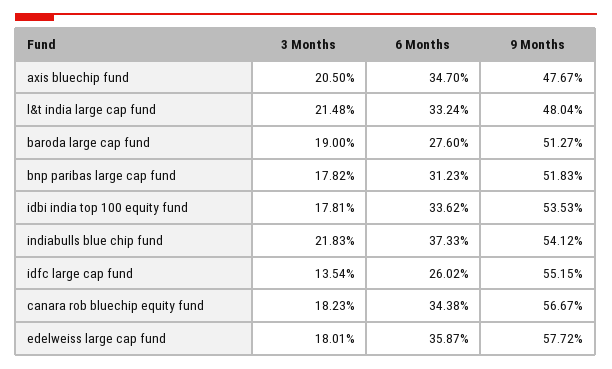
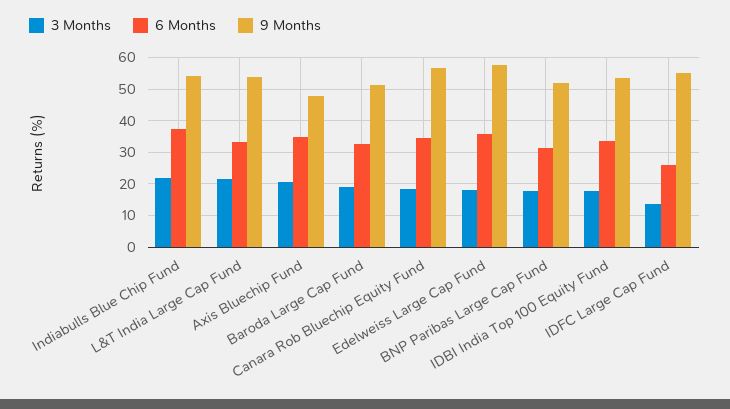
  {
    "3 Months": {
      "axis bluechip fund": 20.5,
      "l&t india large cap fund": 21.48,
      "baroda large cap fund": 19,
      "bnp paribas large cap fund": 17.82,
      "idbi india top 100 equity fund": 17.81,
      "indiabulls blue chip fund": 21.83,
      "idfc large cap fund": 13.54,
      "canara rob bluechip equity fund": 18.23,
      "edelweiss large cap fund": 18.01
    },
    "6 Months": {
      "axis bluechip fund": 34.7,
      "l&t india large cap fund": 33.24,
-     "baroda large cap fund": 27.6,
+     "baroda large cap fund": 32,
      "bnp paribas large cap fund": 31.23,
      "idbi india top 100 equity fund": 33.62,
      "indiabulls blue chip fund": 37.33,
      "idfc large cap fund": 26.02,
      "canara rob bluechip equity fund": 34.38,
      "edelweiss large cap fund": 35.87
    },
    "9 Months": {
      "axis bluechip fund": 47.67,
-     "l&t india large cap fund": 48.04,
+     "l&t india large cap fund": 54,
      "baroda large cap fund": 51.27,
      "bnp paribas large cap fund": 51.83,
      "idbi india top 100 equity fund": 53.53,
      "indiabulls blue chip fund": 54.12,
      "idfc large cap fund": 55.15,
      "canara rob bluechip equity fund": 56.67,
      "edelweiss large cap fund": 57.72
    }
  }

